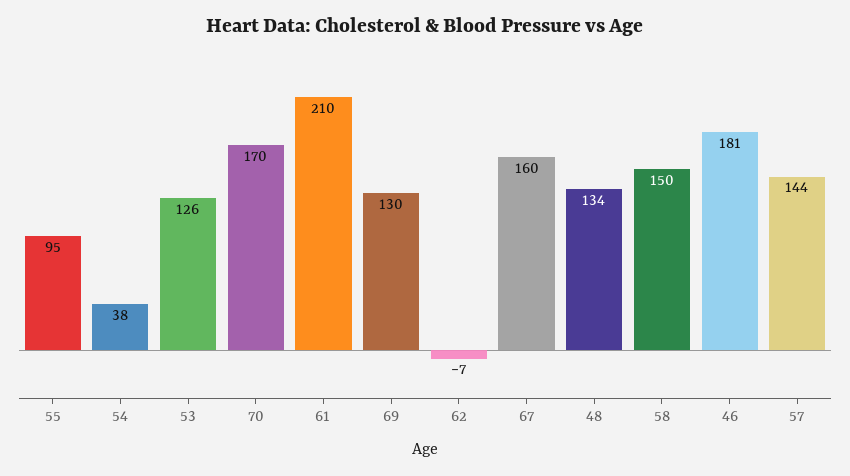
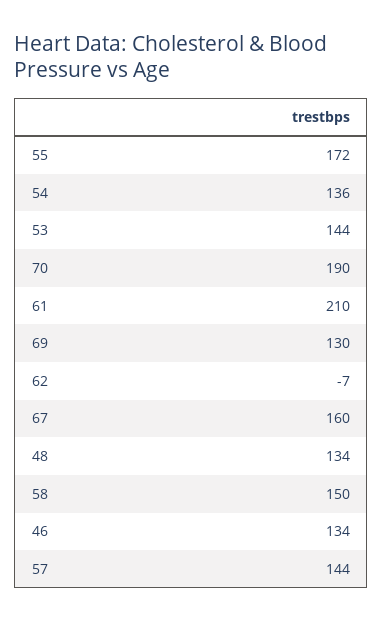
  {
-   "55": 95,
+   "55": 172,
-   "54": 38,
+   "54": 136,
-   "53": 126,
+   "53": 144,
-   "70": 170,
+   "70": 190,
    "61": 210,
    "69": 130,
    "62": -7,
    "67": 160,
    "48": 134,
    "58": 150,
-   "46": 181,
+   "46": 134,
    "57": 144
  }

